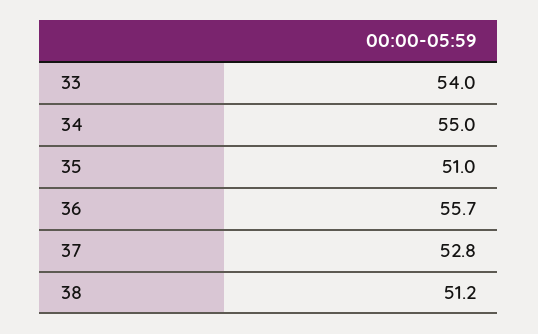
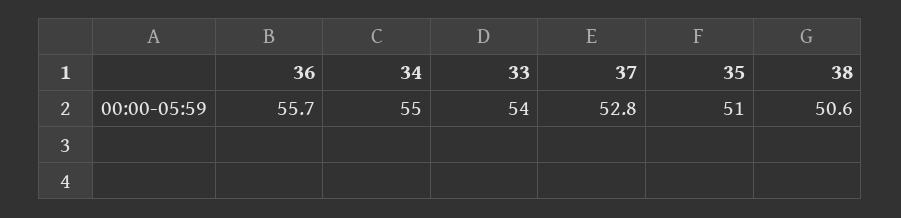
  {
    "33": 54,
    "34": 55,
    "35": 51,
    "36": 55.7,
    "37": 52.8,
-   "38": 51.2
+   "38": 50.6
  }

